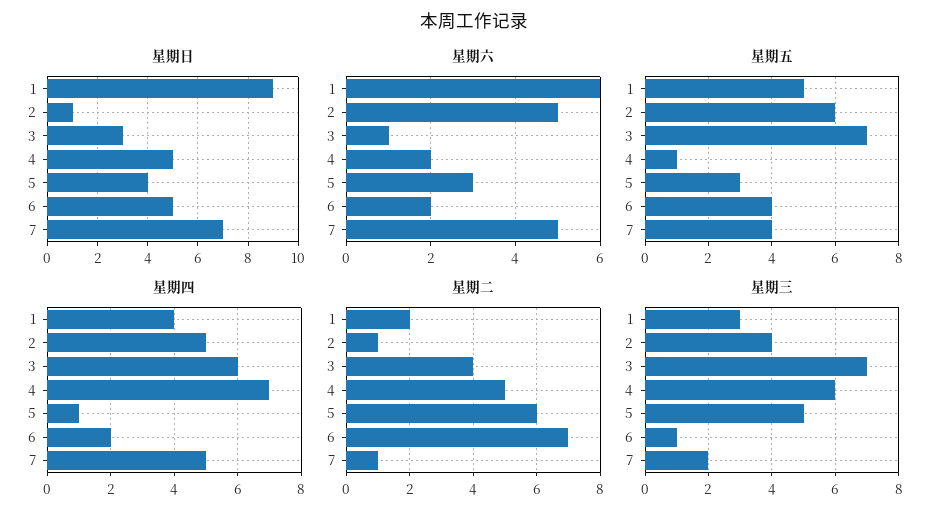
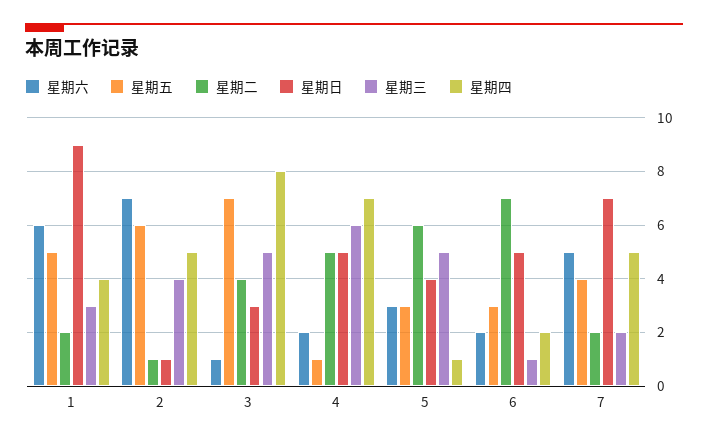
  {
    "星期日": {
      "1": 9,
      "2": 1,
      "3": 3,
      "4": 5,
      "5": 4,
      "6": 5,
      "7": 7
    },
    "星期六": {
      "1": 6,
-     "2": 5,
+     "2": 7,
      "3": 1,
      "4": 2,
      "5": 3,
      "6": 2,
      "7": 5
    },
    "星期五": {
      "1": 5,
      "2": 6,
      "3": 7,
      "4": 1,
      "5": 3,
-     "6": 4,
+     "6": 3,
      "7": 4
    },
    "星期四": {
      "1": 4,
      "2": 5,
-     "3": 6,
+     "3": 8,
      "4": 7,
      "5": 1,
      "6": 2,
      "7": 5
    },
    "星期二": {
      "1": 2,
      "2": 1,
      "3": 4,
      "4": 5,
      "5": 6,
      "6": 7,
-     "7": 1
+     "7": 2
    },
    "星期三": {
      "1": 3,
      "2": 4,
-     "3": 7,
+     "3": 5,
      "4": 6,
      "5": 5,
      "6": 1,
      "7": 2
    }
  }

